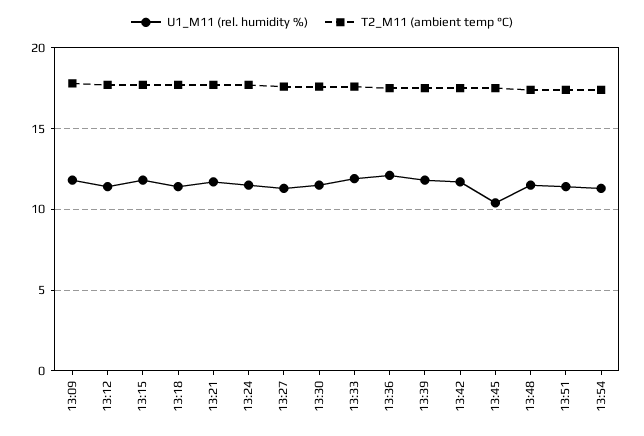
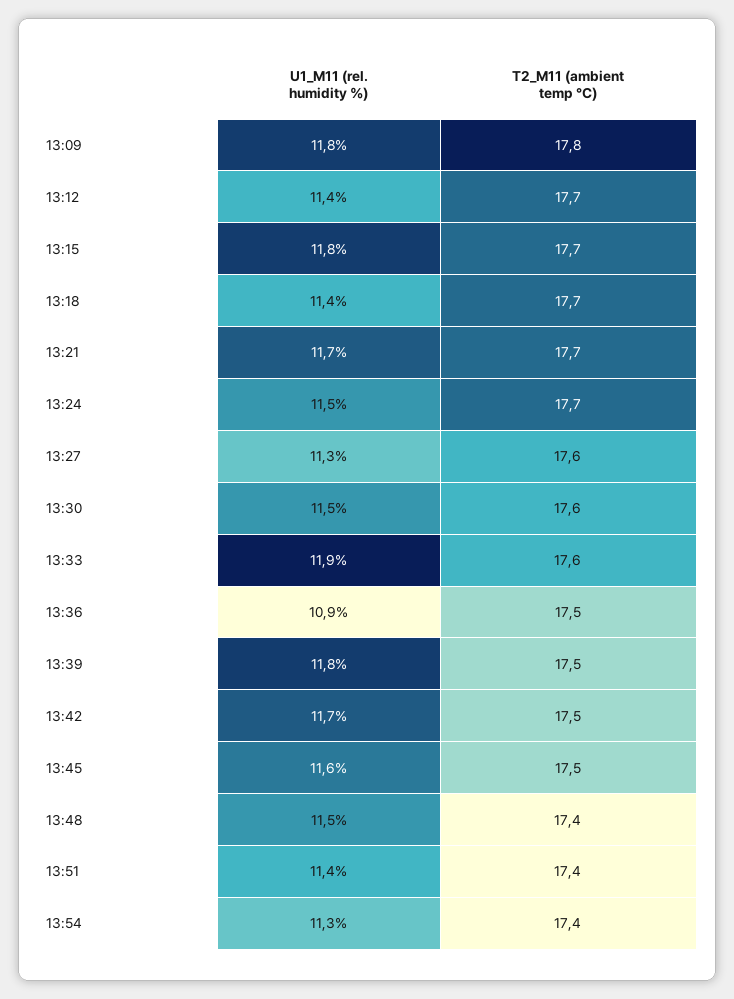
  {
    "U1_M11 (rel. humidity %)": {
      "13:09": 11.8,
      "13:12": 11.4,
      "13:15": 11.8,
      "13:18": 11.4,
      "13:21": 11.7,
      "13:24": 11.5,
      "13:27": 11.3,
      "13:30": 11.5,
      "13:33": 11.9,
-     "13:36": 12,
+     "13:36": 10.9,
      "13:39": 11.8,
      "13:42": 11.7,
-     "13:45": 10.5,
+     "13:45": 11.6,
      "13:48": 11.5,
      "13:51": 11.4,
      "13:54": 11.3
    },
    "T2_M11 (ambient temp °C)": {
      "13:09": 17.8,
      "13:12": 17.7,
      "13:15": 17.7,
      "13:18": 17.7,
      "13:21": 17.7,
      "13:24": 17.7,
      "13:27": 17.6,
      "13:30": 17.6,
      "13:33": 17.6,
      "13:36": 17.5,
      "13:39": 17.5,
      "13:42": 17.5,
      "13:45": 17.5,
      "13:48": 17.4,
      "13:51": 17.4,
      "13:54": 17.4
    }
  }

